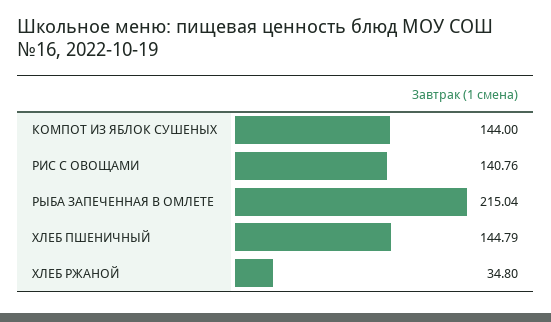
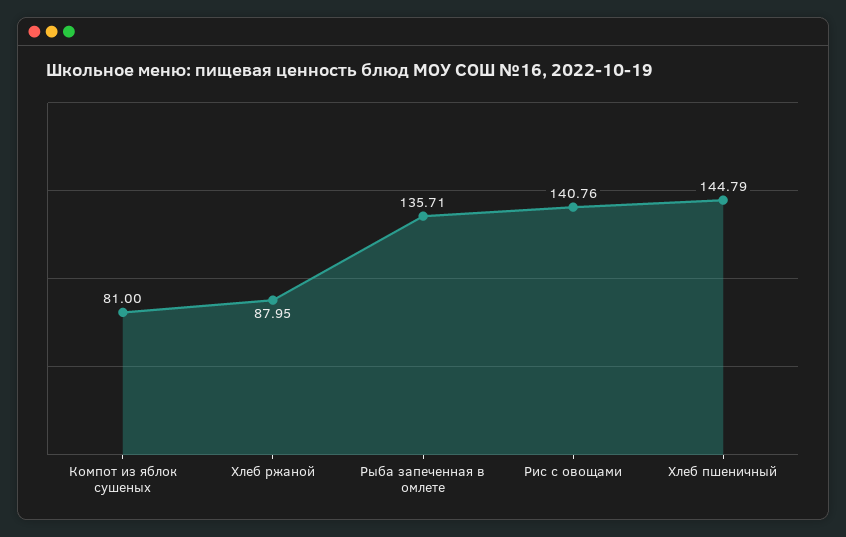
  {
-   "КОМПОТ ИЗ ЯБЛОК СУШЕНЫХ": 144,
+   "КОМПОТ ИЗ ЯБЛОК СУШЕНЫХ": 81,
    "РИС С ОВОЩАМИ": 140.76,
-   "РЫБА ЗАПЕЧЕННАЯ В ОМЛЕТЕ": 215.04,
+   "РЫБА ЗАПЕЧЕННАЯ В ОМЛЕТЕ": 135.71,
    "ХЛЕБ ПШЕНИЧНЫЙ": 144.79,
-   "ХЛЕБ РЖАНОЙ": 34.8
+   "ХЛЕБ РЖАНОЙ": 87.95
  }

